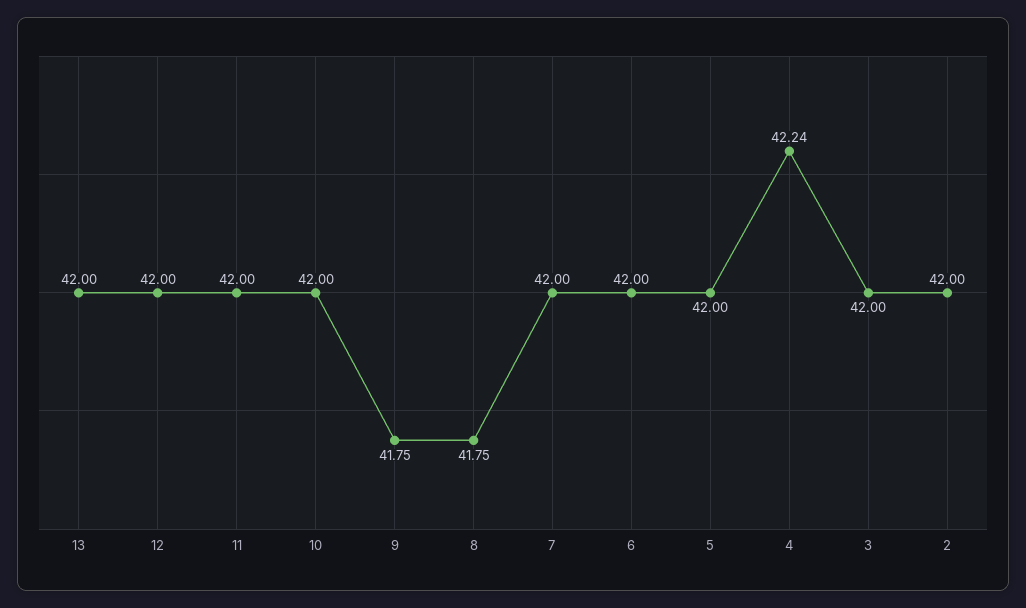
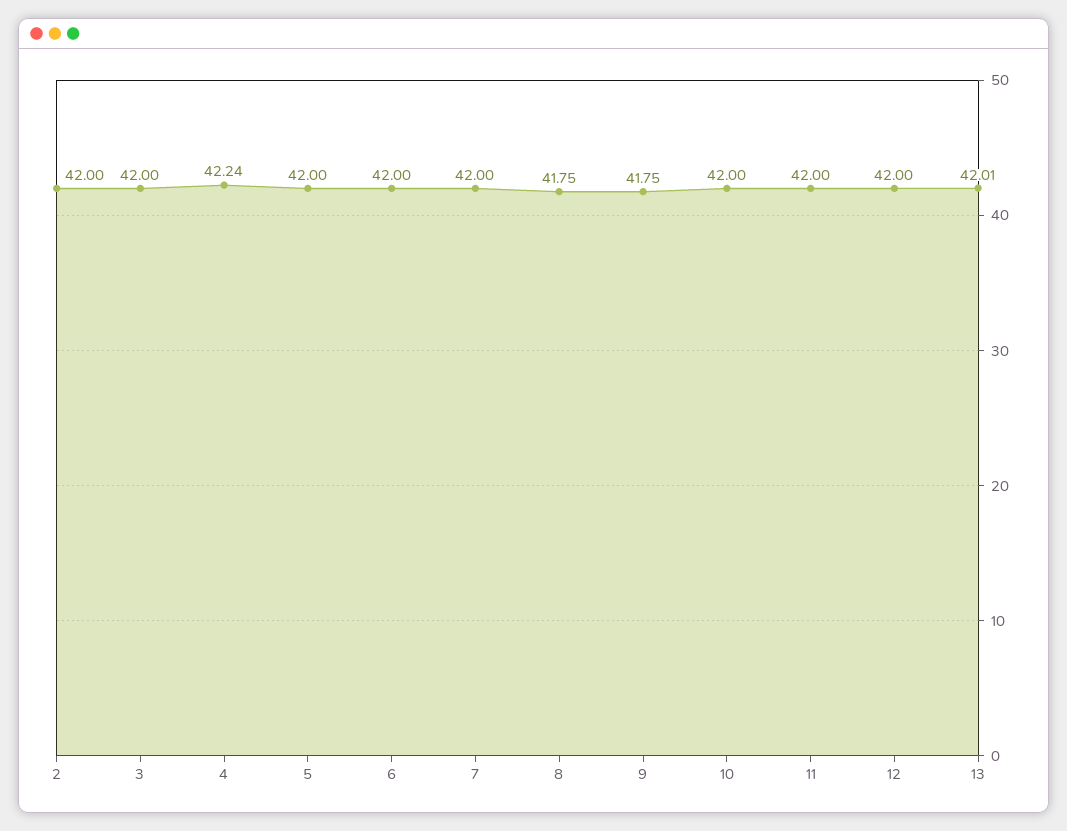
  {
-   "13": 42,
+   "13": 42.01,
    "12": 42,
    "11": 42,
    "10": 42,
    "9": 41.75,
    "8": 41.75,
    "7": 42,
    "6": 42,
    "5": 42,
    "4": 42.24,
    "3": 42,
    "2": 42
  }

